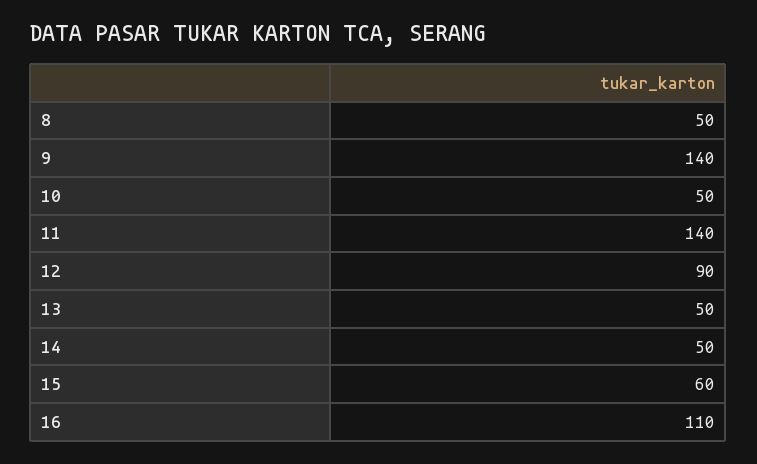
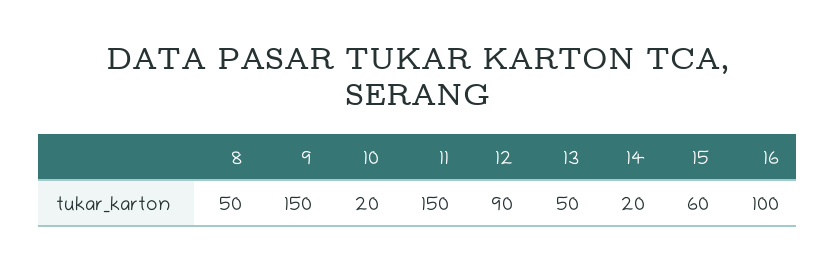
  {
    "8": 50,
-   "9": 140,
+   "9": 150,
-   "10": 50,
+   "10": 20,
-   "11": 140,
+   "11": 150,
    "12": 90,
    "13": 50,
-   "14": 50,
+   "14": 20,
    "15": 60,
-   "16": 110
+   "16": 100
  }

